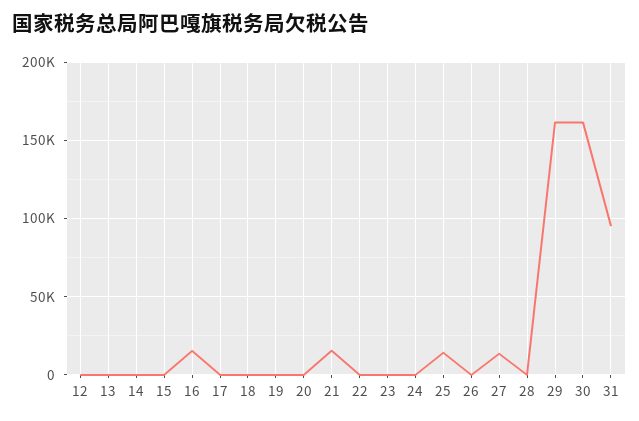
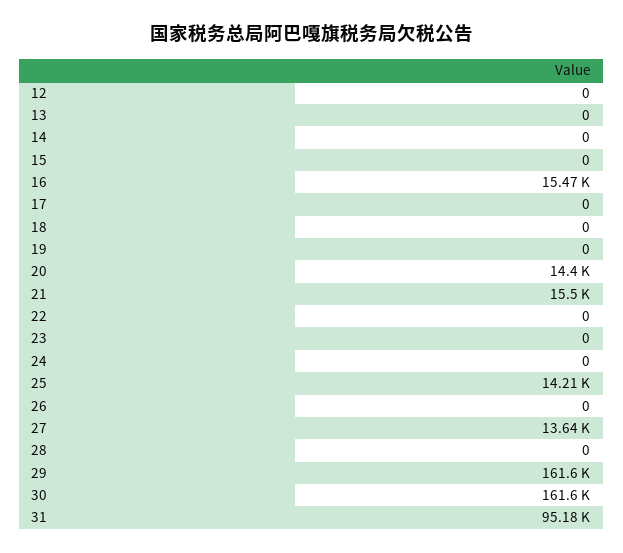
  {
    "12": 0,
    "13": 0,
    "14": 0,
    "15": 0,
    "16": 15470,
    "17": 0,
    "18": 0,
    "19": 0,
-   "20": 0,
+   "20": 14400,
    "21": 15500,
    "22": 0,
    "23": 0,
    "24": 0,
    "25": 14210,
    "26": 0,
    "27": 13640,
    "28": 0,
    "29": 161600,
    "30": 161600,
    "31": 95180
  }

